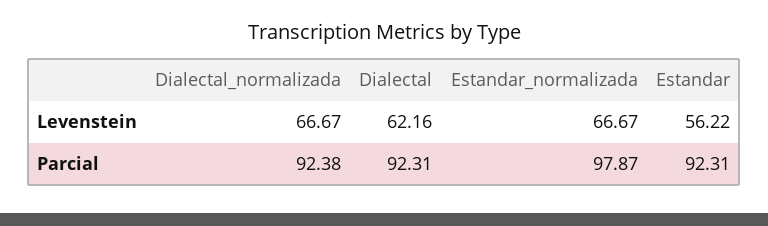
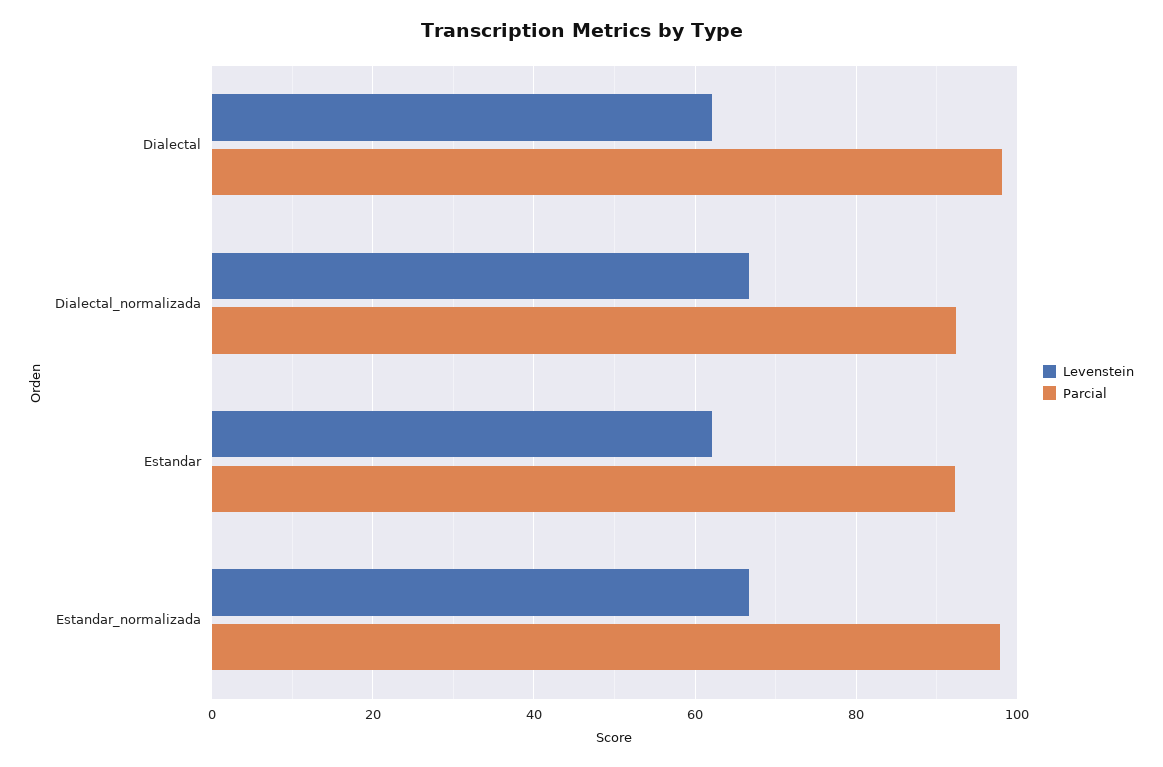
  {
    "Levenstein": {
      "Dialectal_normalizada": 66.67,
      "Dialectal": 62.16,
      "Estandar_normalizada": 66.67,
-     "Estandar": 56.22
+     "Estandar": 62
    },
    "Parcial": {
      "Dialectal_normalizada": 92.38,
-     "Dialectal": 92.31,
+     "Dialectal": 98,
      "Estandar_normalizada": 97.87,
      "Estandar": 92.31
    }
  }

